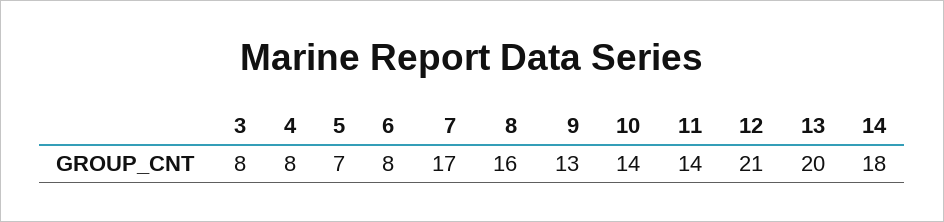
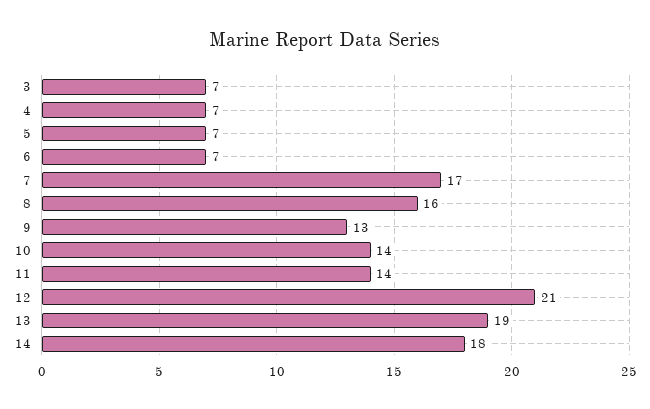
  {
-   "3": 8,
+   "3": 7,
-   "4": 8,
+   "4": 7,
    "5": 7,
-   "6": 8,
+   "6": 7,
    "7": 17,
    "8": 16,
    "9": 13,
    "10": 14,
    "11": 14,
    "12": 21,
-   "13": 20,
+   "13": 19,
    "14": 18
  }

